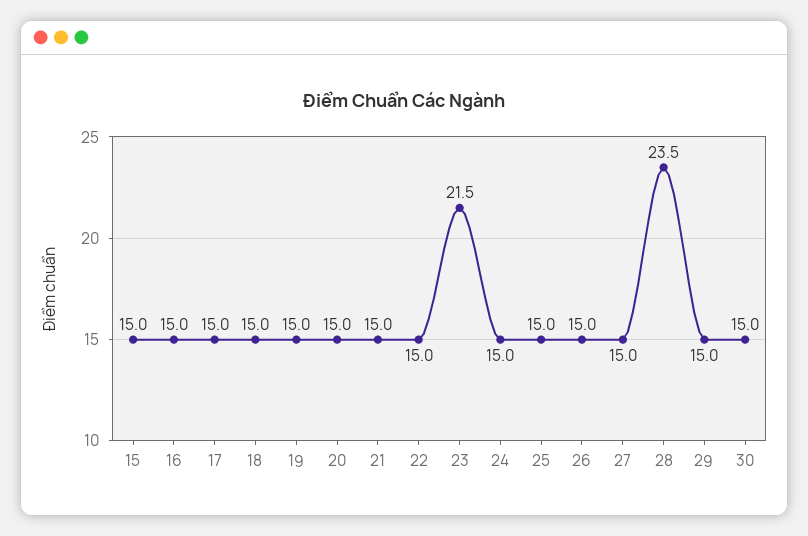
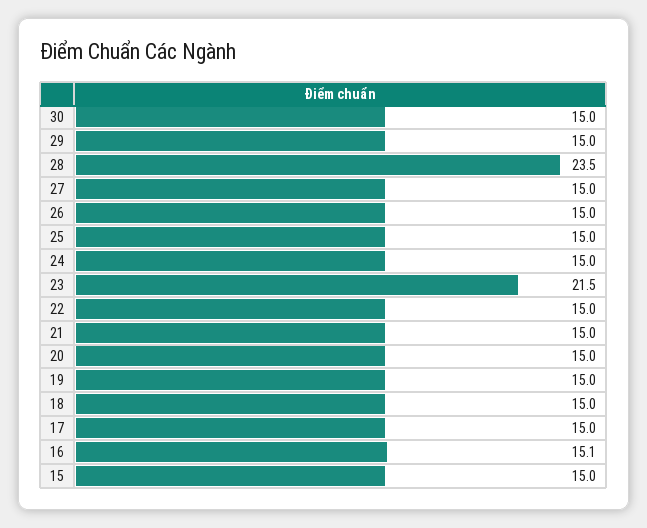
  {
    "15": 15,
-   "16": 15,
+   "16": 15.1,
    "17": 15,
    "18": 15,
    "19": 15,
    "20": 15,
    "21": 15,
    "22": 15,
    "23": 21.5,
    "24": 15,
    "25": 15,
    "26": 15,
    "27": 15,
    "28": 23.5,
    "29": 15,
    "30": 15
  }

